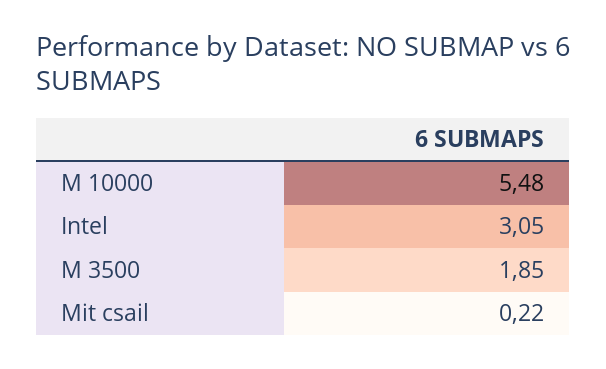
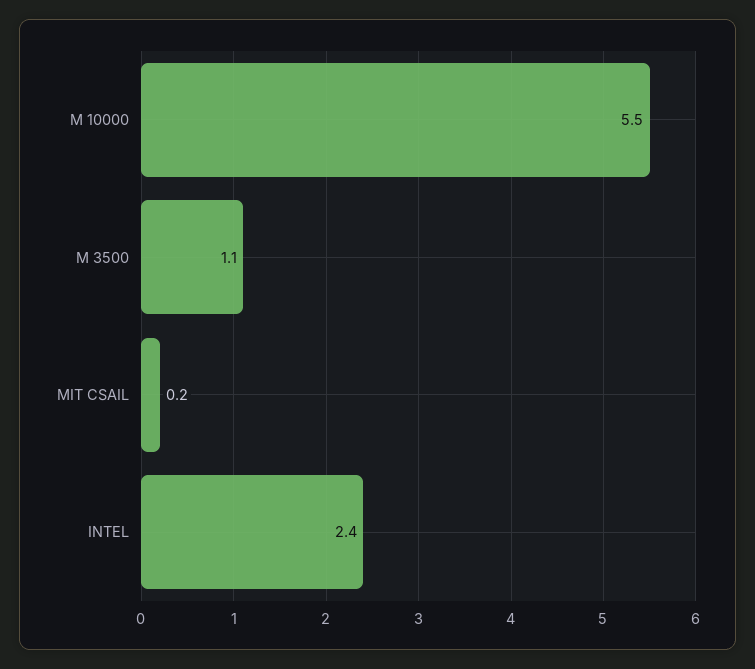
  {
    "M 10000": 5.48,
-   "Intel": 3.05,
+   "Intel": 2.4,
-   "M 3500": 1.85,
+   "M 3500": 1.1,
    "Mit csail": 0.22
  }

